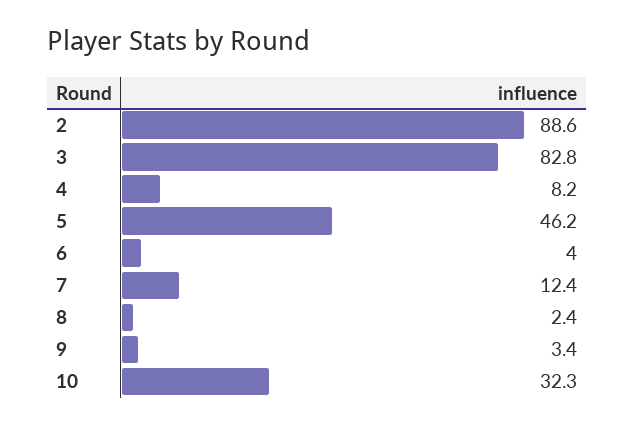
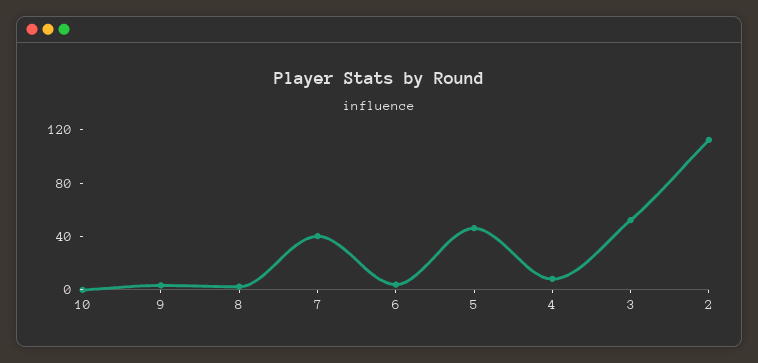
  {
-   "2": 88.6,
+   "2": 110,
-   "3": 82.8,
+   "3": 50,
    "4": 8.2,
    "5": 46.2,
    "6": 4,
-   "7": 12.4,
+   "7": 40,
    "8": 2.4,
    "9": 3.4,
-   "10": 32.3
+   "10": 0
  }

